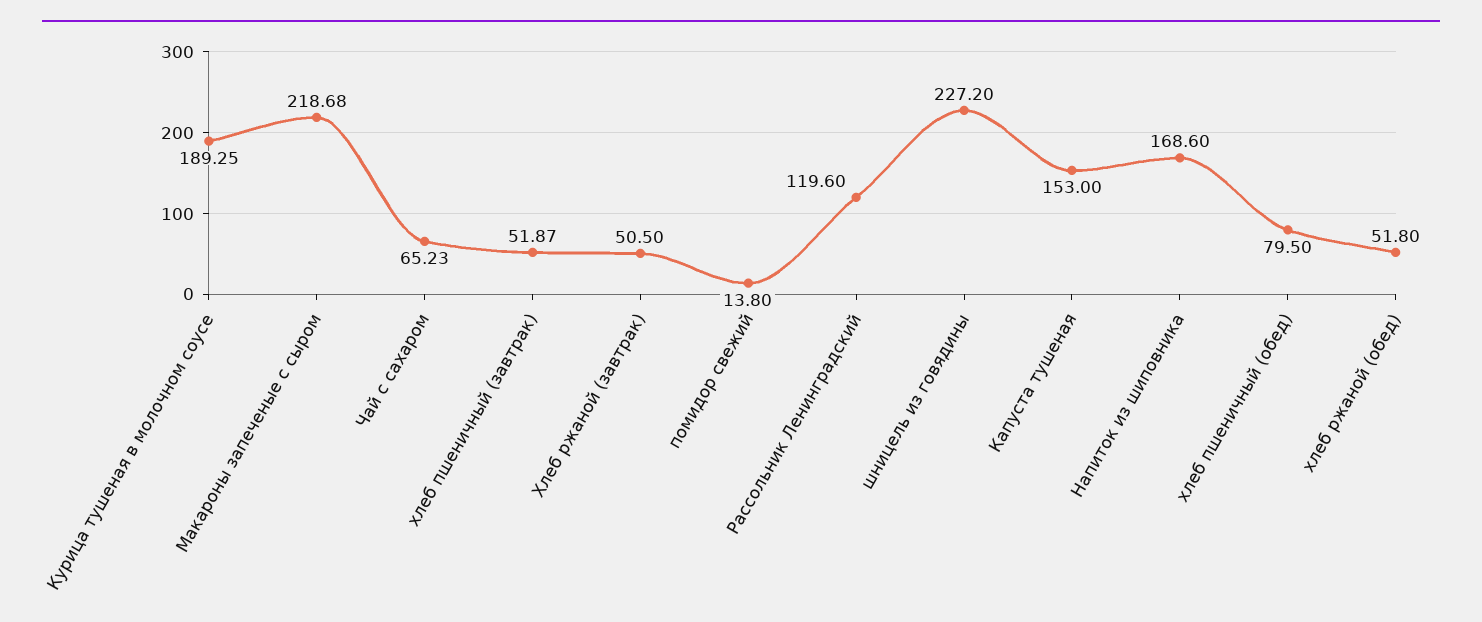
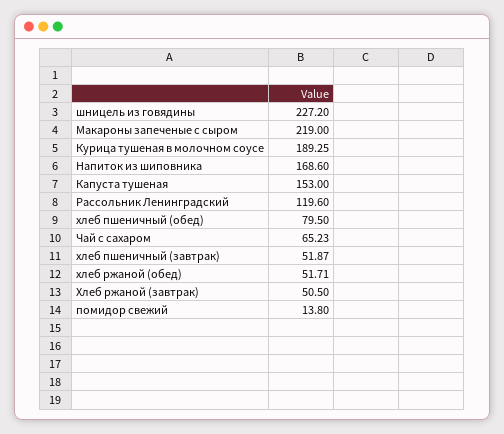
  {
    "Курица тушеная в молочном соусе": 189.25,
-   "Макароны запеченые с сыром": 218.68,
+   "Макароны запеченые с сыром": 219,
    "Чай с сахаром": 65.23,
    "хлеб пшеничный (завтрак)": 51.87,
    "Хлеб ржаной (завтрак)": 50.5,
    "помидор свежий": 13.8,
    "Рассольник Ленинградский": 119.6,
    "шницель из говядины": 227.2,
    "Капуста тушеная": 153,
    "Напиток из шиповника": 168.6,
    "хлеб пшеничный (обед)": 79.5,
-   "хлеб ржаной (обед)": 51.8
+   "хлеб ржаной (обед)": 51.71
  }

